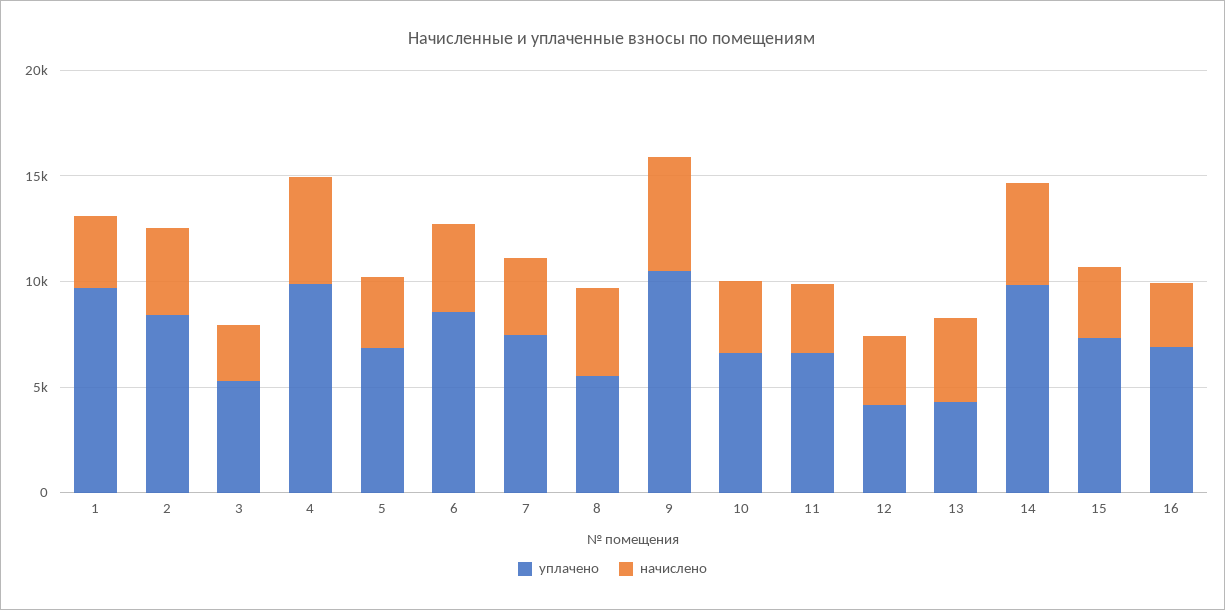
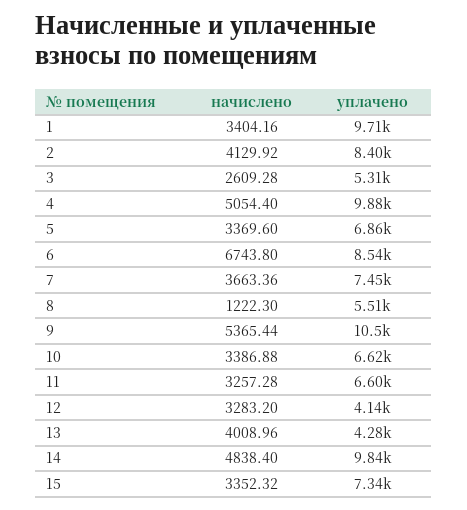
  {
    "уплачено": {
      "1": 9710,
      "2": 8400,
      "3": 5310,
      "4": 9880,
      "5": 6860,
      "6": 8540,
      "7": 7450,
      "8": 5510,
      "9": 10500,
      "10": 6620,
      "11": 6600,
      "12": 4140,
      "13": 4280,
      "14": 9840,
-     "15": 7340,
+     "15": 7340
-     "16": 7000
    },
    "начислено": {
      "1": 3404.16,
      "2": 4129.92,
      "3": 2609.28,
      "4": 5054.4,
      "5": 3369.6,
-     "6": 4000,
+     "6": 6743.8,
      "7": 3663.36,
-     "8": 4000,
+     "8": 1222.3,
      "9": 5365.44,
      "10": 3386.88,
      "11": 3257.28,
      "12": 3283.2,
      "13": 4008.96,
      "14": 4838.4,
-     "15": 3352.32,
+     "15": 3352.32
-     "16": 3000
    }
  }

